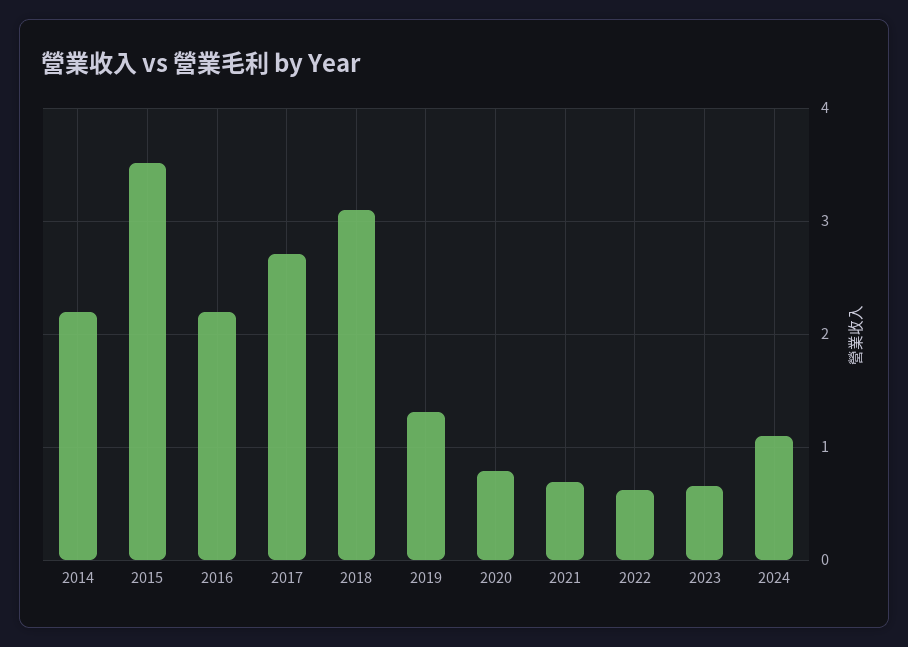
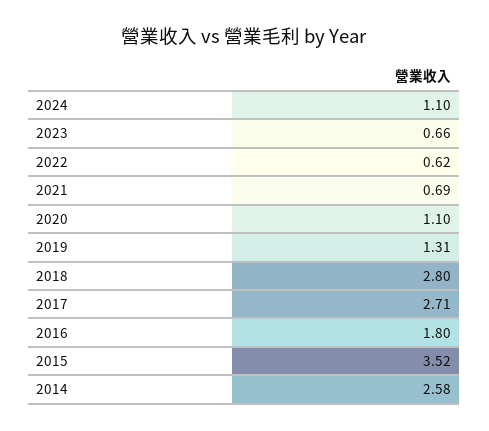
  {
-   "2014": 2.2,
+   "2014": 2.58,
    "2015": 3.52,
-   "2016": 2.2,
+   "2016": 1.8,
    "2017": 2.71,
-   "2018": 3.1,
+   "2018": 2.8,
    "2019": 1.31,
-   "2020": 0.8,
+   "2020": 1.1,
    "2021": 0.69,
    "2022": 0.62,
    "2023": 0.66,
    "2024": 1.1
  }

